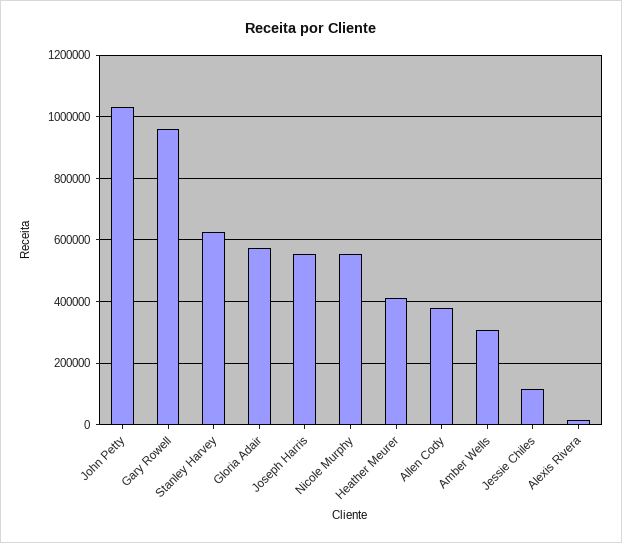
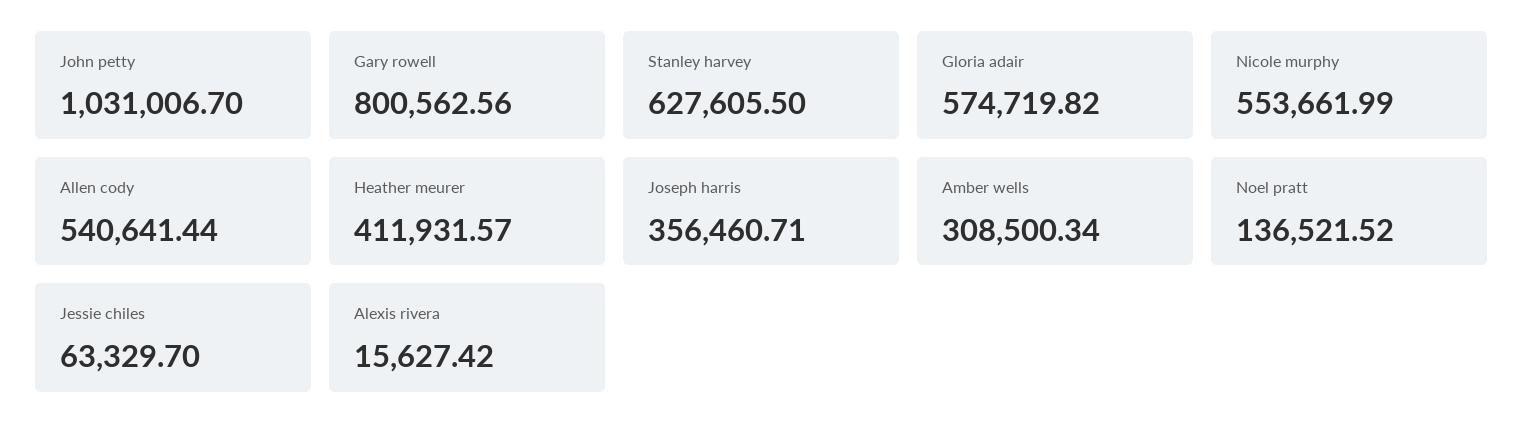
  {
    "John Petty": 1031006.7,
-   "Gary Rowell": 960000,
+   "Gary Rowell": 800562.56,
    "Stanley Harvey": 627605.5,
    "Gloria Adair": 574719.82,
-   "Joseph Harris": 560000,
+   "Joseph Harris": 356460.71,
    "Nicole Murphy": 553661.99,
    "Heather Meurer": 411931.57,
-   "Allen Cody": 380000,
+   "Allen Cody": 540641.44,
    "Amber Wells": 308500.34,
-   "Jessie Chiles": 120000,
+   "Jessie Chiles": 63329.7,
-   "Alexis Rivera": 15627.42
+   "Alexis Rivera": 15627.42,
+   "Noel pratt": 136521.52
  }

